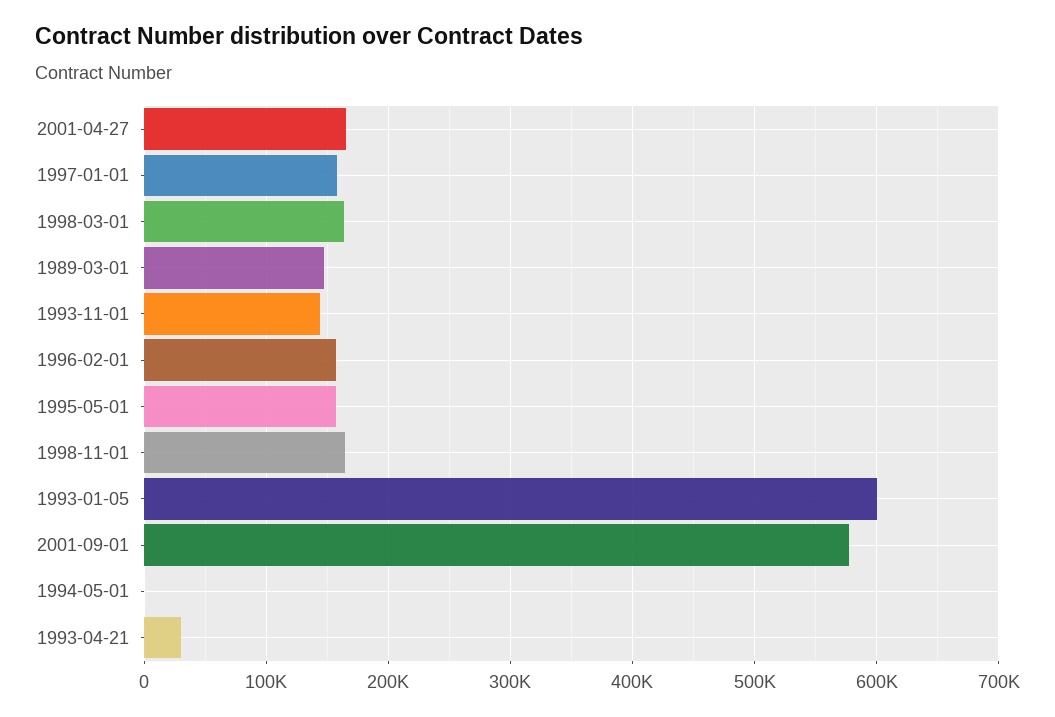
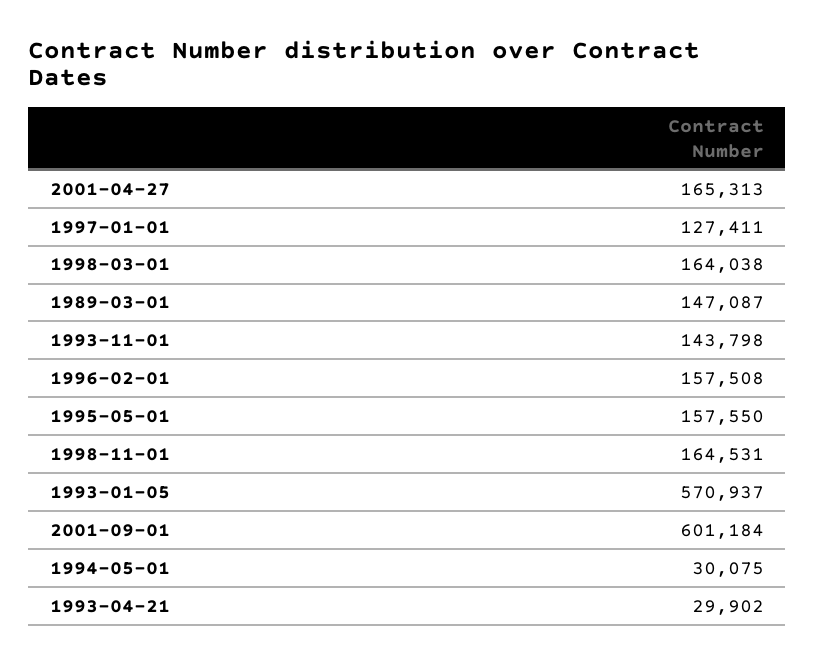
  {
    "2001-04-27": 165313,
-   "1997-01-01": 160000,
+   "1997-01-01": 127411,
    "1998-03-01": 164038,
    "1989-03-01": 147087,
    "1993-11-01": 143798,
    "1996-02-01": 157508,
    "1995-05-01": 157550,
    "1998-11-01": 164531,
-   "1993-01-05": 600000,
+   "1993-01-05": 570937,
-   "2001-09-01": 580000,
+   "2001-09-01": 601184,
-   "1994-05-01": 0,
+   "1994-05-01": 30075,
    "1993-04-21": 29902
  }

